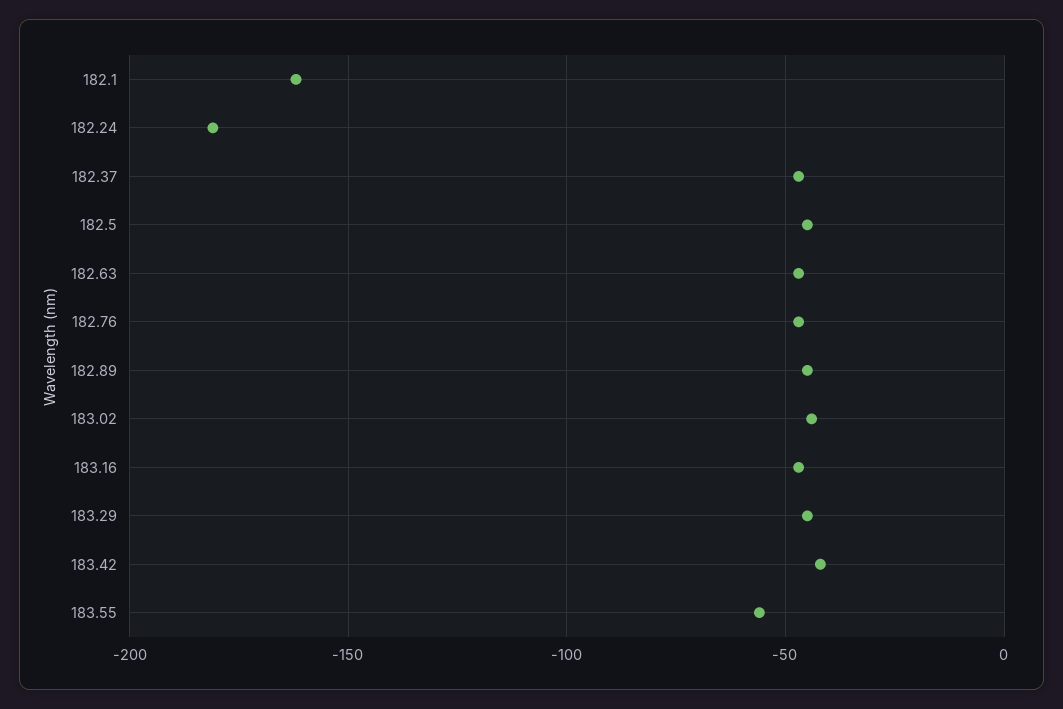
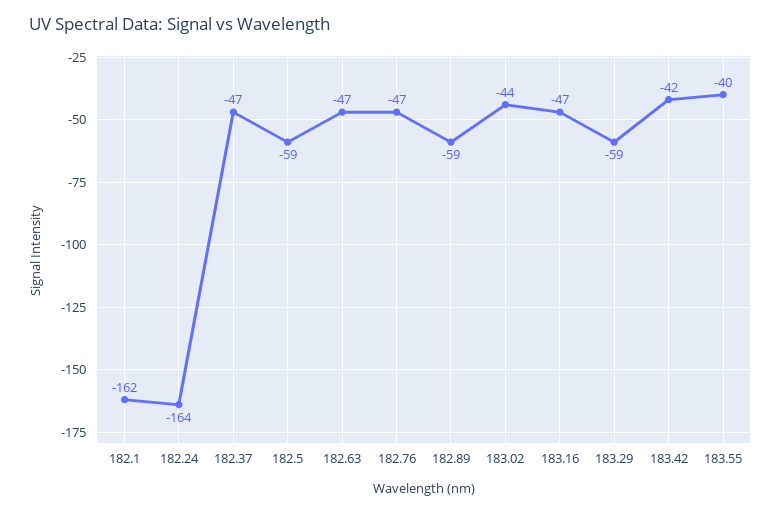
  {
    "182.1": -162,
-   "182.24": -180,
+   "182.24": -164,
    "182.37": -47,
-   "182.5": -45,
+   "182.5": -59,
    "182.63": -47,
    "182.76": -47,
-   "182.89": -45,
+   "182.89": -59,
    "183.02": -44,
    "183.16": -47,
-   "183.29": -45,
+   "183.29": -59,
    "183.42": -42,
-   "183.55": -55
+   "183.55": -40
  }

